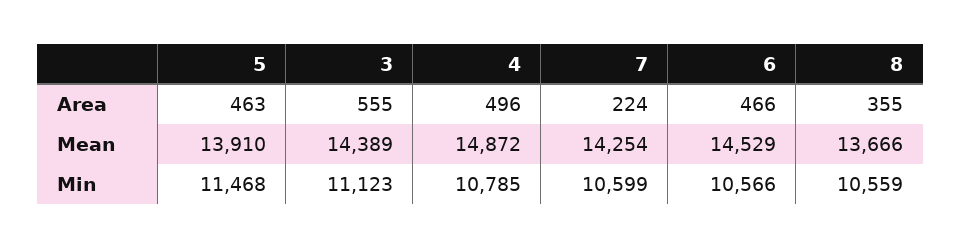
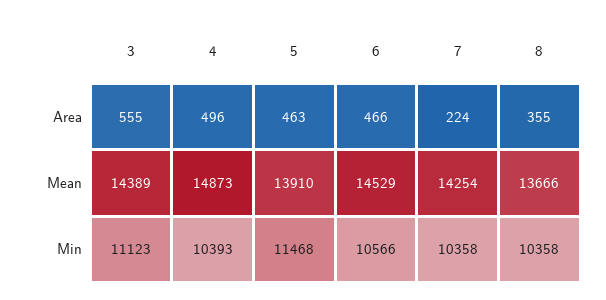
  {
    "5": {
      "Area": 463,
      "Mean": 13910,
      "Min": 11468
    },
    "3": {
      "Area": 555,
      "Mean": 14389,
      "Min": 11123
    },
    "4": {
      "Area": 496,
-     "Mean": 14872,
+     "Mean": 14873,
-     "Min": 10785
+     "Min": 10393
    },
    "7": {
      "Area": 224,
      "Mean": 14254,
-     "Min": 10599
+     "Min": 10358
    },
    "6": {
      "Area": 466,
      "Mean": 14529,
      "Min": 10566
    },
    "8": {
      "Area": 355,
      "Mean": 13666,
-     "Min": 10559
+     "Min": 10358
    }
  }

